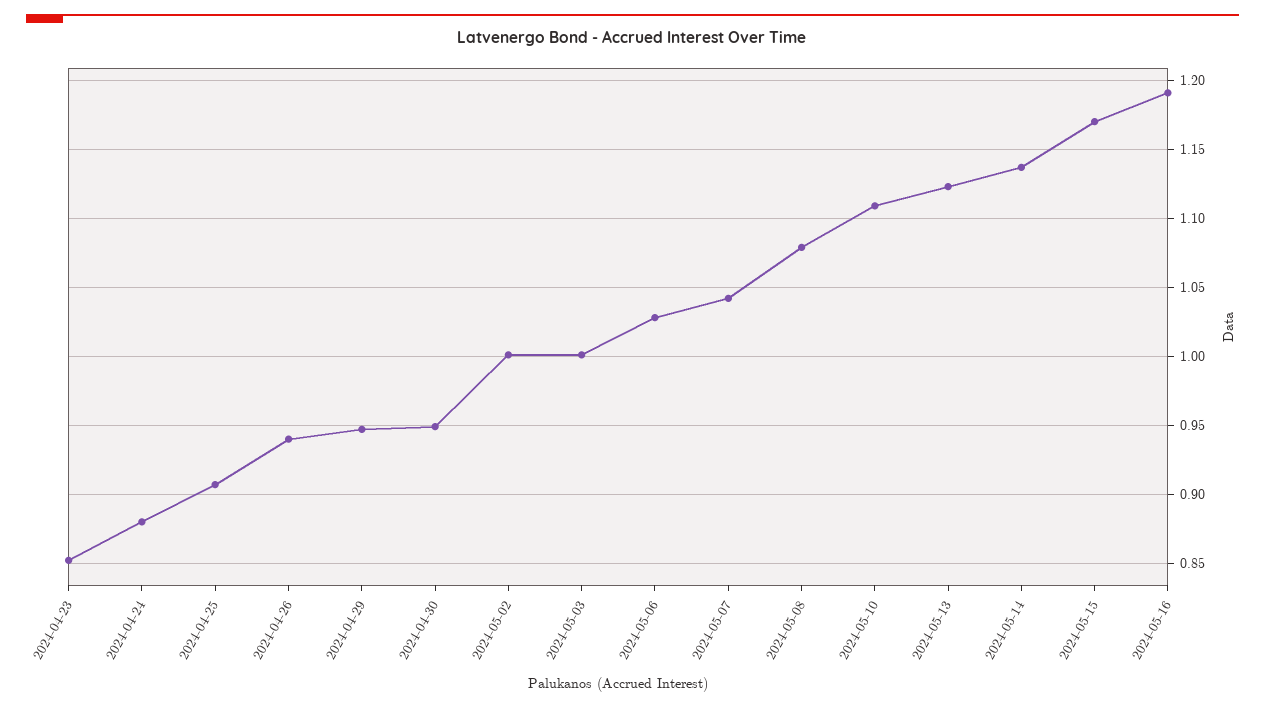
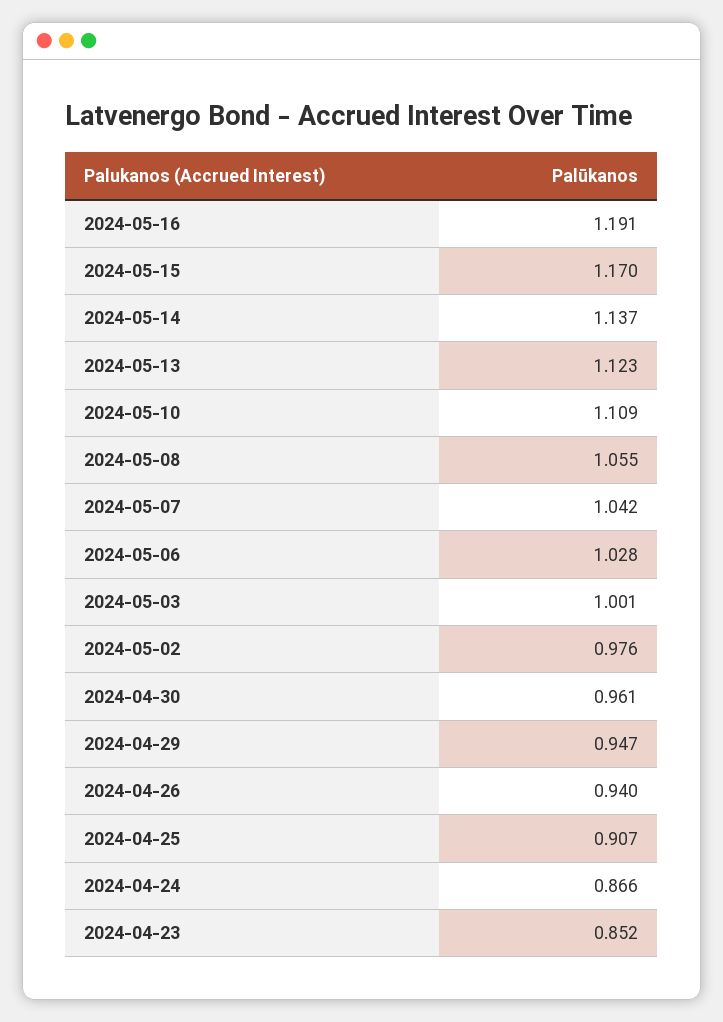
  {
    "2024-04-23": 0.852,
-   "2024-04-24": 0.88,
+   "2024-04-24": 0.866,
    "2024-04-25": 0.907,
    "2024-04-26": 0.94,
    "2024-04-29": 0.947,
-   "2024-04-30": 0.95,
+   "2024-04-30": 0.961,
-   "2024-05-02": 1,
+   "2024-05-02": 0.976,
    "2024-05-03": 1.001,
    "2024-05-06": 1.028,
    "2024-05-07": 1.042,
-   "2024-05-08": 1.08,
+   "2024-05-08": 1.055,
    "2024-05-10": 1.109,
    "2024-05-13": 1.123,
    "2024-05-14": 1.137,
    "2024-05-15": 1.17,
    "2024-05-16": 1.191
  }

